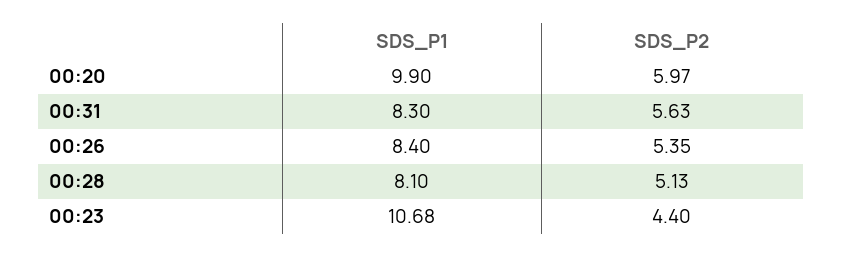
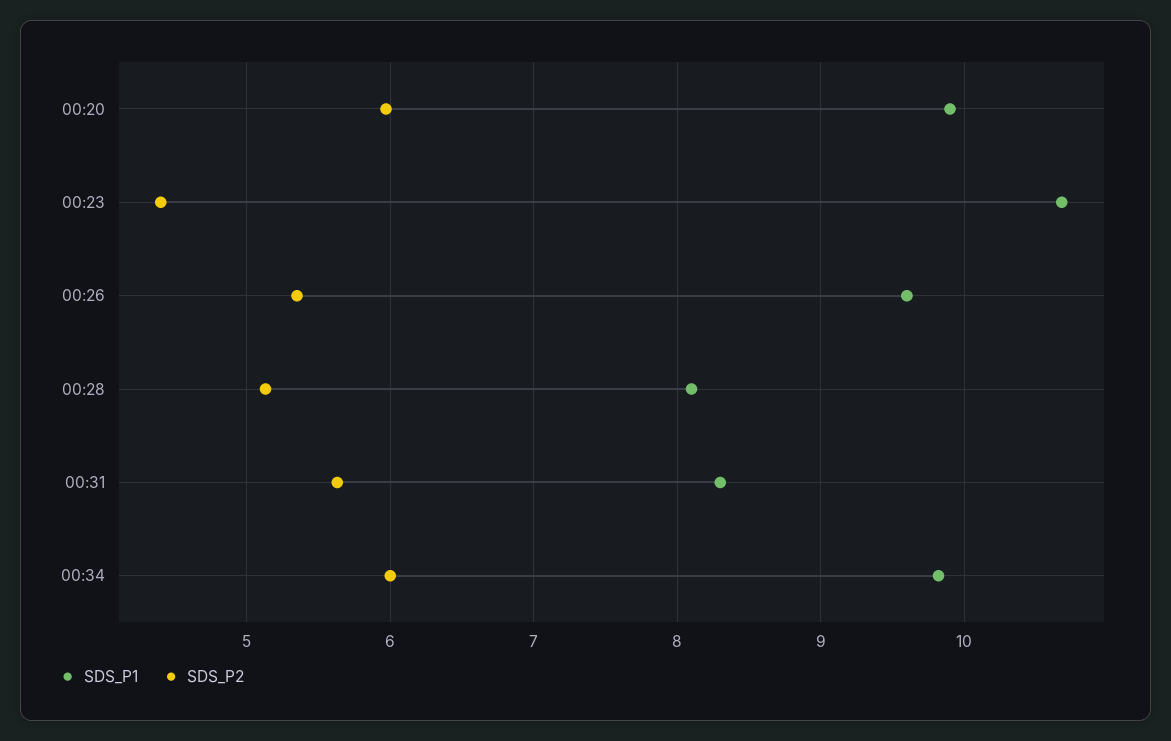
  {
    "SDS_P1": {
      "00:20": 9.9,
      "00:31": 8.3,
-     "00:26": 8.4,
+     "00:26": 9.6,
      "00:28": 8.1,
-     "00:23": 10.68
+     "00:23": 10.68,
+     "00:34": 9.8
    },
    "SDS_P2": {
      "00:20": 5.97,
      "00:31": 5.63,
      "00:26": 5.35,
      "00:28": 5.13,
-     "00:23": 4.4
+     "00:23": 4.4,
+     "00:34": 6
    }
  }

